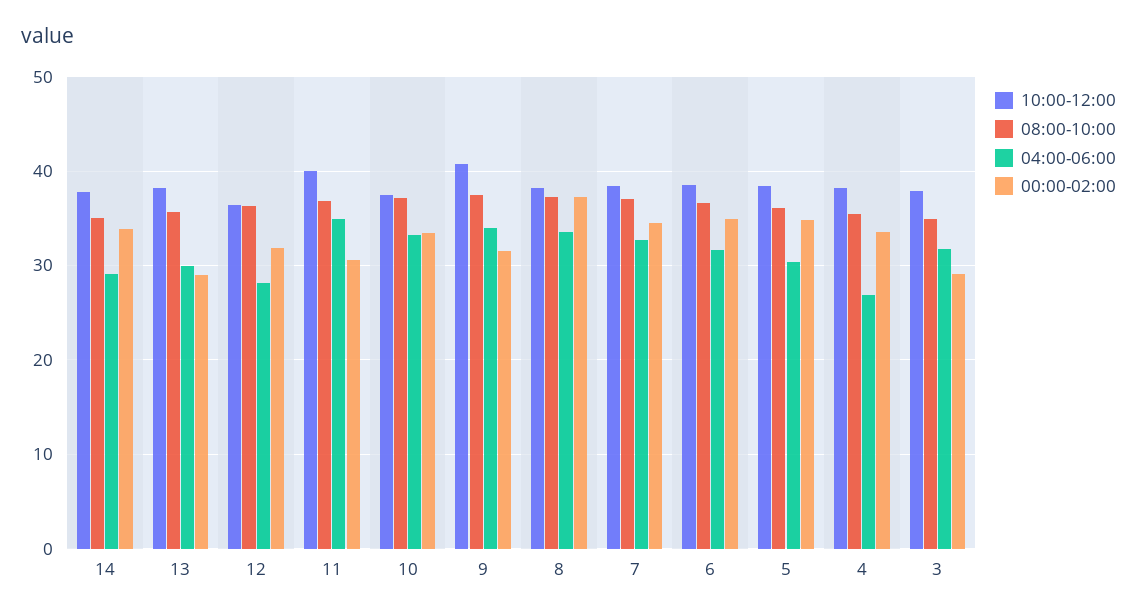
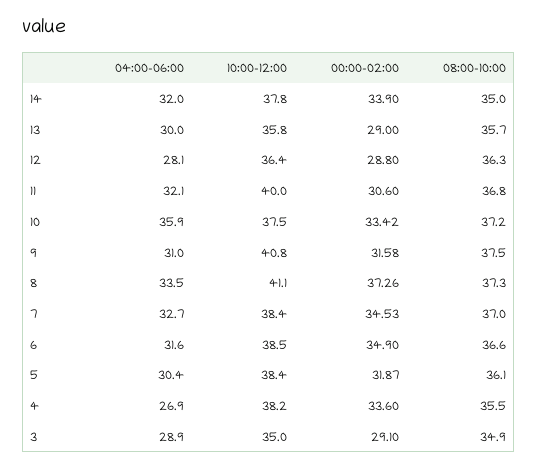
  {
    "10:00-12:00": {
      "14": 37.8,
-     "13": 38,
+     "13": 35.8,
      "12": 36.4,
      "11": 40,
      "10": 37.5,
      "9": 40.8,
-     "8": 38,
+     "8": 41.1,
      "7": 38.4,
      "6": 38.5,
      "5": 38.4,
      "4": 38.2,
-     "3": 38
+     "3": 35
    },
    "08:00-10:00": {
      "14": 35,
      "13": 35.7,
      "12": 36.3,
      "11": 36.8,
      "10": 37.2,
      "9": 37.5,
      "8": 37.3,
      "7": 37,
      "6": 36.6,
      "5": 36.1,
      "4": 35.5,
      "3": 34.9
    },
    "04:00-06:00": {
-     "14": 29,
+     "14": 32,
      "13": 30,
      "12": 28.1,
-     "11": 35,
+     "11": 32.1,
-     "10": 33,
+     "10": 35.9,
-     "9": 34,
+     "9": 31,
      "8": 33.5,
      "7": 32.7,
      "6": 31.6,
      "5": 30.4,
      "4": 26.9,
-     "3": 32
+     "3": 28.9
    },
    "00:00-02:00": {
      "14": 33.9,
      "13": 29,
-     "12": 32,
+     "12": 28.8,
      "11": 30.6,
      "10": 33.42,
      "9": 31.58,
      "8": 37.26,
      "7": 34.53,
      "6": 34.9,
-     "5": 35,
+     "5": 31.87,
      "4": 33.6,
      "3": 29.1
    }
  }

